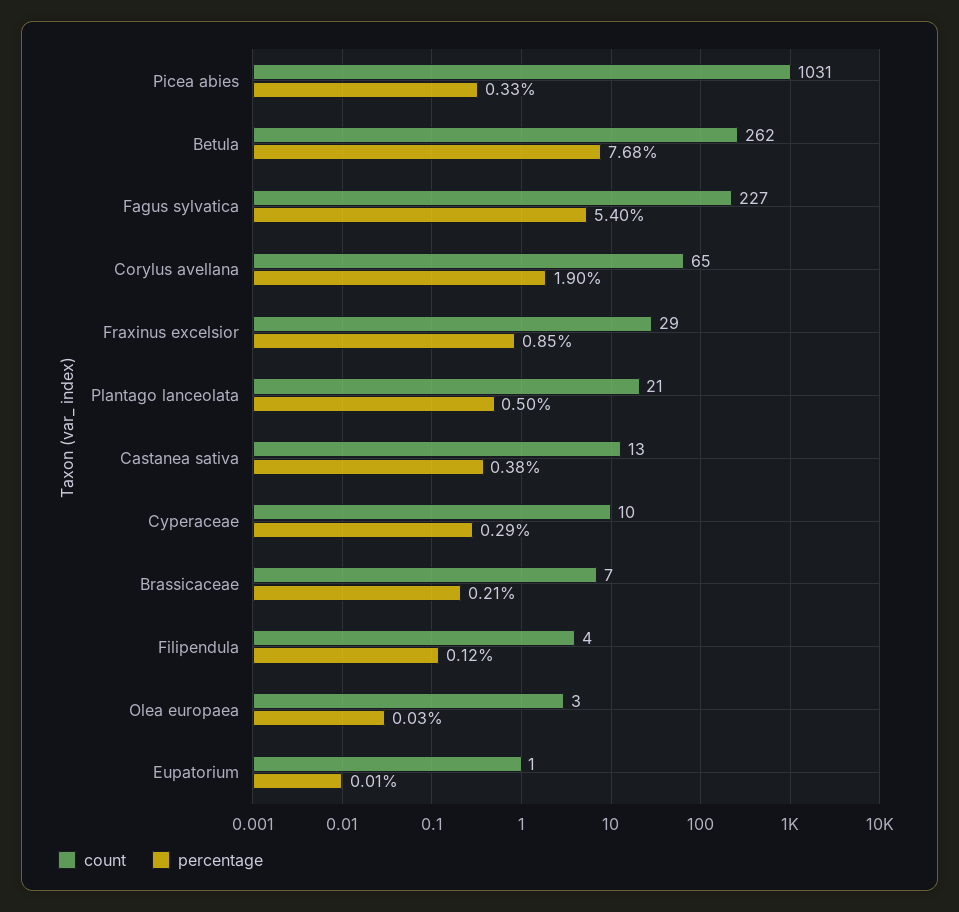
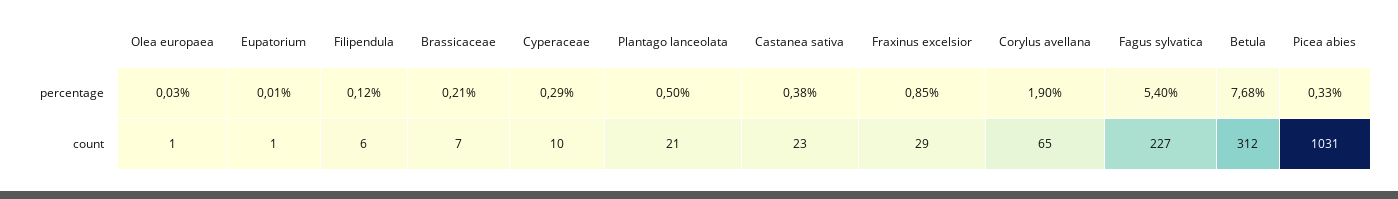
  {
    "count": {
      "Picea abies": 1031,
-     "Betula": 262,
+     "Betula": 312,
      "Fagus sylvatica": 227,
      "Corylus avellana": 65,
      "Fraxinus excelsior": 29,
      "Plantago lanceolata": 21,
-     "Castanea sativa": 13,
+     "Castanea sativa": 23,
      "Cyperaceae": 10,
      "Brassicaceae": 7,
-     "Filipendula": 4,
+     "Filipendula": 6,
-     "Olea europaea": 3,
+     "Olea europaea": 1,
      "Eupatorium": 1
    },
    "percentage": {
      "Picea abies": 0.33,
      "Betula": 7.68,
      "Fagus sylvatica": 5.4,
      "Corylus avellana": 1.9,
      "Fraxinus excelsior": 0.85,
      "Plantago lanceolata": 0.5,
      "Castanea sativa": 0.38,
      "Cyperaceae": 0.29,
      "Brassicaceae": 0.21,
      "Filipendula": 0.12,
      "Olea europaea": 0.03,
      "Eupatorium": 0.01
    }
  }

